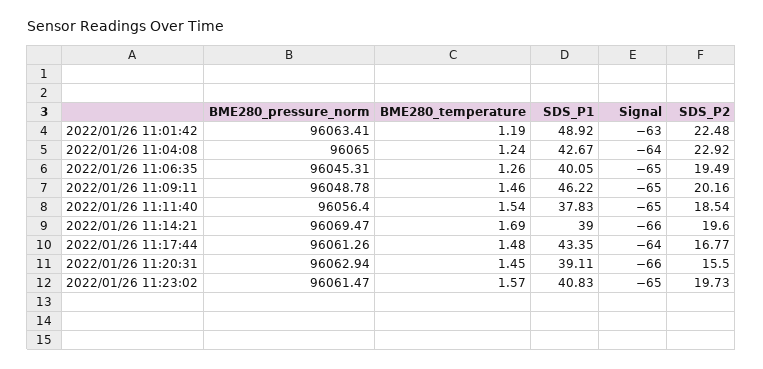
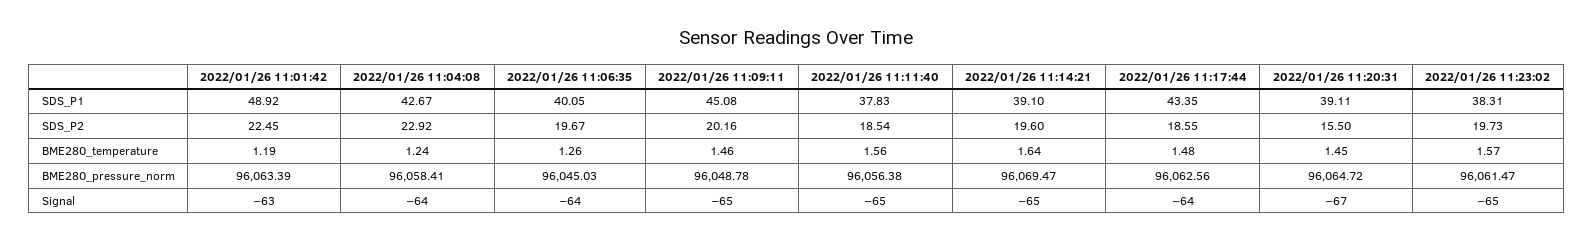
  {
    "BME280_pressure_norm": {
-     "2022/01/26 11:01:42": 96063.41,
+     "2022/01/26 11:01:42": 96063.39,
-     "2022/01/26 11:04:08": 96065,
+     "2022/01/26 11:04:08": 96058.41,
-     "2022/01/26 11:06:35": 96045.31,
+     "2022/01/26 11:06:35": 96045.03,
      "2022/01/26 11:09:11": 96048.78,
-     "2022/01/26 11:11:40": 96056.4,
+     "2022/01/26 11:11:40": 96056.38,
      "2022/01/26 11:14:21": 96069.47,
-     "2022/01/26 11:17:44": 96061.26,
+     "2022/01/26 11:17:44": 96062.56,
-     "2022/01/26 11:20:31": 96062.94,
+     "2022/01/26 11:20:31": 96064.72,
      "2022/01/26 11:23:02": 96061.47
    },
    "BME280_temperature": {
      "2022/01/26 11:01:42": 1.19,
      "2022/01/26 11:04:08": 1.24,
      "2022/01/26 11:06:35": 1.26,
      "2022/01/26 11:09:11": 1.46,
-     "2022/01/26 11:11:40": 1.54,
+     "2022/01/26 11:11:40": 1.56,
-     "2022/01/26 11:14:21": 1.69,
+     "2022/01/26 11:14:21": 1.64,
      "2022/01/26 11:17:44": 1.48,
      "2022/01/26 11:20:31": 1.45,
      "2022/01/26 11:23:02": 1.57
    },
    "SDS_P1": {
      "2022/01/26 11:01:42": 48.92,
      "2022/01/26 11:04:08": 42.67,
      "2022/01/26 11:06:35": 40.05,
-     "2022/01/26 11:09:11": 46.22,
+     "2022/01/26 11:09:11": 45.08,
      "2022/01/26 11:11:40": 37.83,
-     "2022/01/26 11:14:21": 39,
+     "2022/01/26 11:14:21": 39.1,
      "2022/01/26 11:17:44": 43.35,
      "2022/01/26 11:20:31": 39.11,
-     "2022/01/26 11:23:02": 40.83
+     "2022/01/26 11:23:02": 38.31
    },
    "Signal": {
      "2022/01/26 11:01:42": -63,
      "2022/01/26 11:04:08": -64,
-     "2022/01/26 11:06:35": -65,
+     "2022/01/26 11:06:35": -64,
      "2022/01/26 11:09:11": -65,
      "2022/01/26 11:11:40": -65,
-     "2022/01/26 11:14:21": -66,
+     "2022/01/26 11:14:21": -65,
      "2022/01/26 11:17:44": -64,
-     "2022/01/26 11:20:31": -66,
+     "2022/01/26 11:20:31": -67,
      "2022/01/26 11:23:02": -65
    },
    "SDS_P2": {
-     "2022/01/26 11:01:42": 22.48,
+     "2022/01/26 11:01:42": 22.45,
      "2022/01/26 11:04:08": 22.92,
-     "2022/01/26 11:06:35": 19.49,
+     "2022/01/26 11:06:35": 19.67,
      "2022/01/26 11:09:11": 20.16,
      "2022/01/26 11:11:40": 18.54,
      "2022/01/26 11:14:21": 19.6,
-     "2022/01/26 11:17:44": 16.77,
+     "2022/01/26 11:17:44": 18.55,
      "2022/01/26 11:20:31": 15.5,
      "2022/01/26 11:23:02": 19.73
    }
  }

